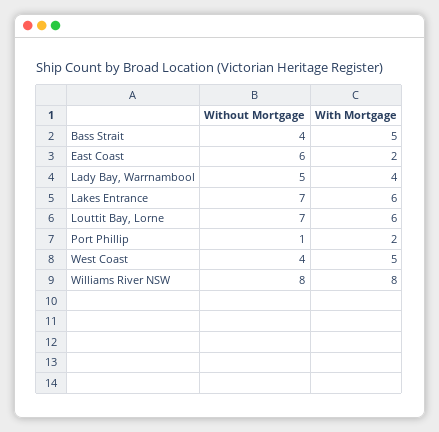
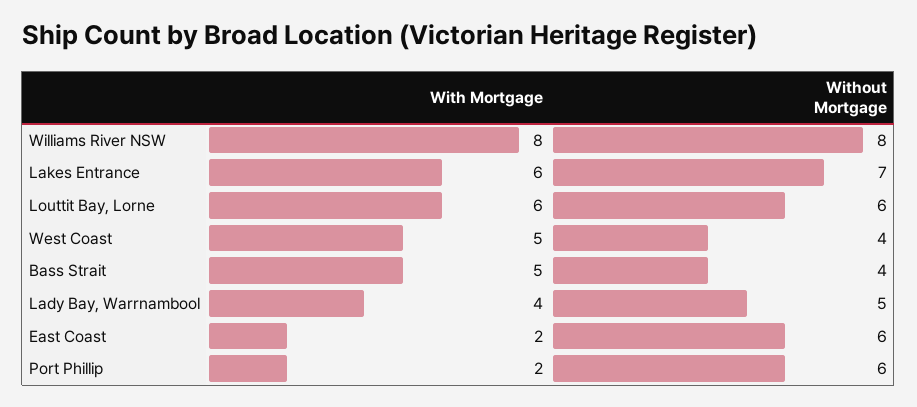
  {
    "Without Mortgage": {
      "Bass Strait": 4,
      "East Coast": 6,
      "Lady Bay, Warrnambool": 5,
      "Lakes Entrance": 7,
-     "Louttit Bay, Lorne": 7,
+     "Louttit Bay, Lorne": 6,
-     "Port Phillip": 1,
+     "Port Phillip": 6,
      "West Coast": 4,
      "Williams River NSW": 8
    },
    "With Mortgage": {
      "Bass Strait": 5,
      "East Coast": 2,
      "Lady Bay, Warrnambool": 4,
      "Lakes Entrance": 6,
      "Louttit Bay, Lorne": 6,
      "Port Phillip": 2,
      "West Coast": 5,
      "Williams River NSW": 8
    }
  }

